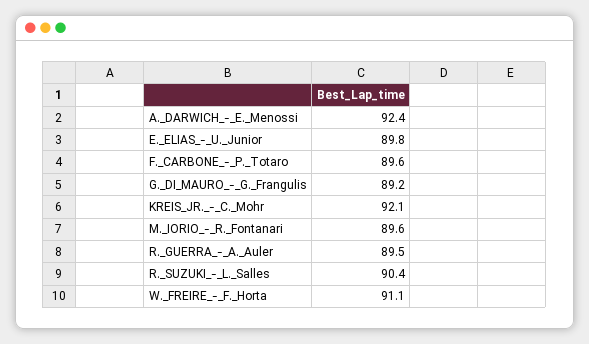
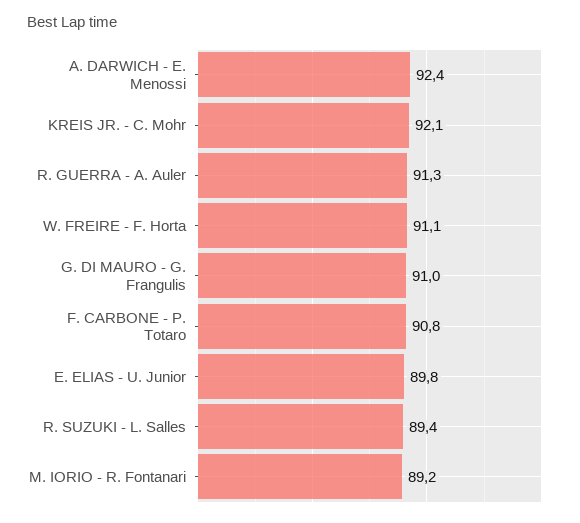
  {
    "A._DARWICH_-_E._Menossi": 92.4,
    "E._ELIAS_-_U._Junior": 89.8,
-   "F._CARBONE_-_P._Totaro": 89.6,
+   "F._CARBONE_-_P._Totaro": 90.8,
-   "G._DI_MAURO_-_G._Frangulis": 89.2,
+   "G._DI_MAURO_-_G._Frangulis": 91,
    "KREIS_JR._-_C._Mohr": 92.1,
-   "M._IORIO_-_R._Fontanari": 89.6,
+   "M._IORIO_-_R._Fontanari": 89.2,
-   "R._GUERRA_-_A._Auler": 89.5,
+   "R._GUERRA_-_A._Auler": 91.3,
-   "R._SUZUKI_-_L._Salles": 90.4,
+   "R._SUZUKI_-_L._Salles": 89.4,
    "W._FREIRE_-_F._Horta": 91.1
  }

